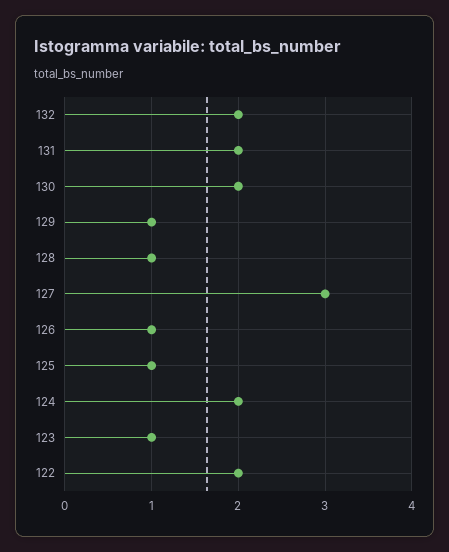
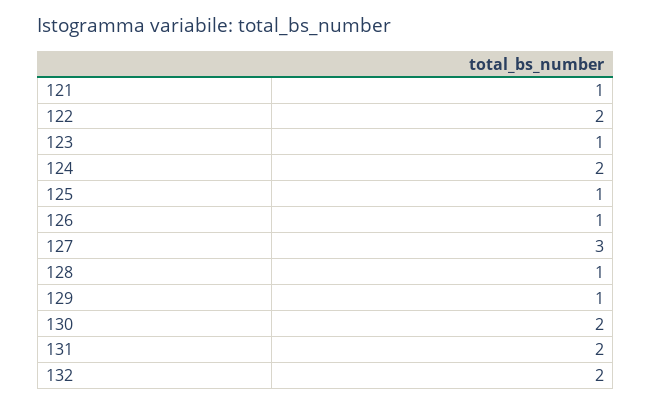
  {
    "132": 2,
    "131": 2,
    "130": 2,
    "129": 1,
    "128": 1,
    "127": 3,
    "126": 1,
    "125": 1,
    "124": 2,
    "123": 1,
-   "122": 2
+   "122": 2,
+   "121": 1
  }

